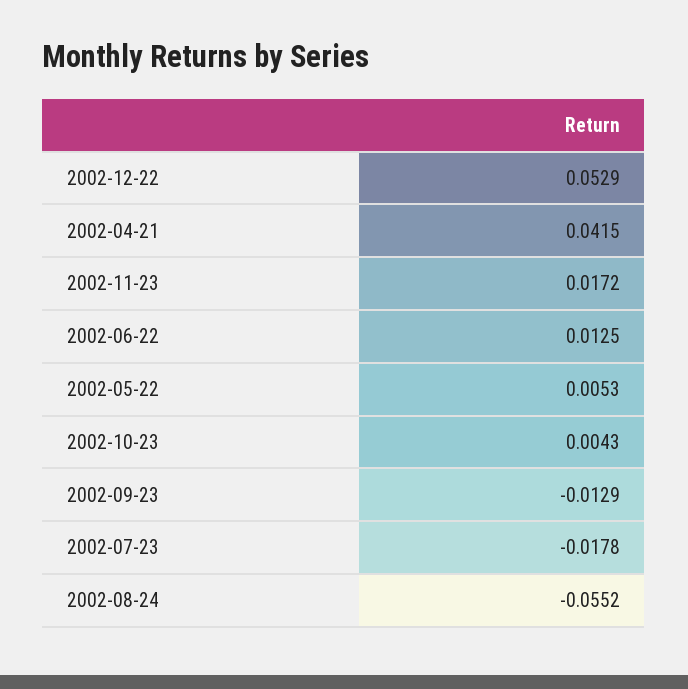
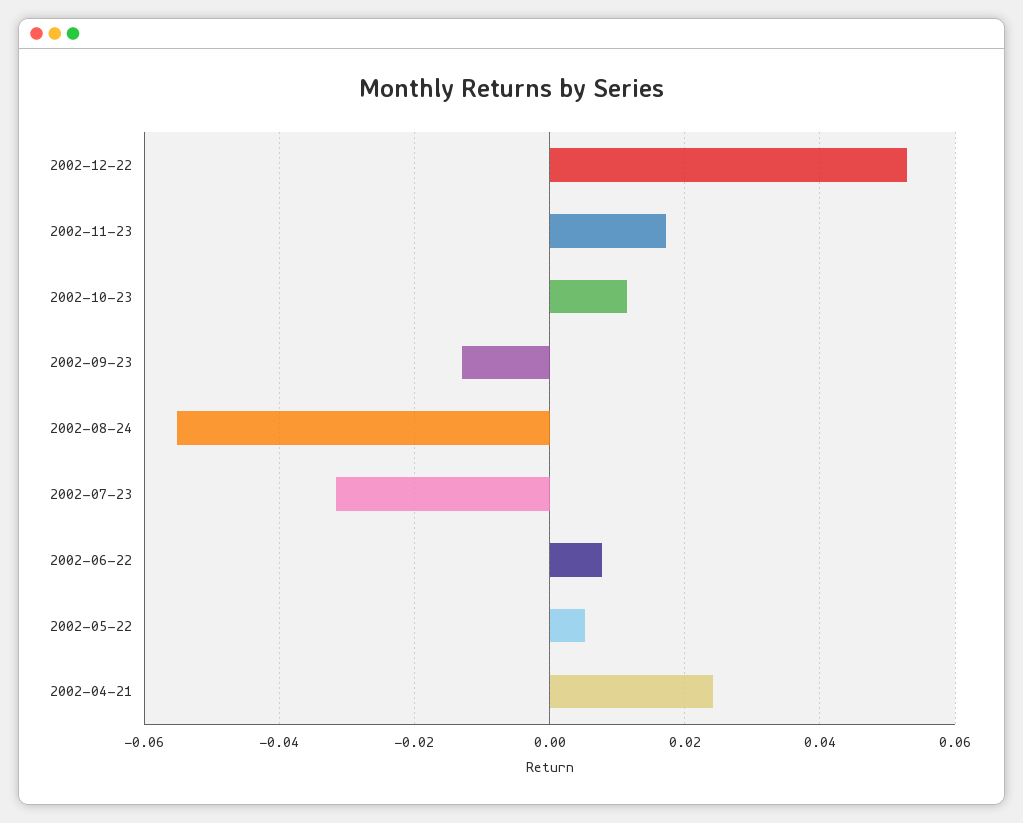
  {
    "2002-12-22": 0.0529,
-   "2002-04-21": 0.0415,
+   "2002-04-21": 0.024,
    "2002-11-23": 0.0172,
-   "2002-06-22": 0.0125,
+   "2002-06-22": 0.008,
    "2002-05-22": 0.0053,
-   "2002-10-23": 0.0043,
+   "2002-10-23": 0.012,
    "2002-09-23": -0.0129,
-   "2002-07-23": -0.0178,
+   "2002-07-23": -0.032,
    "2002-08-24": -0.0552
  }

